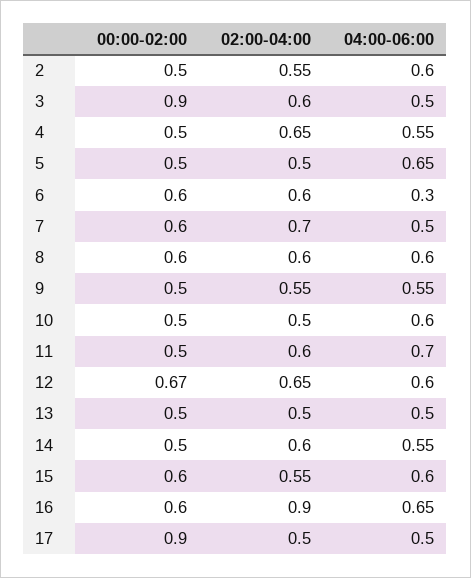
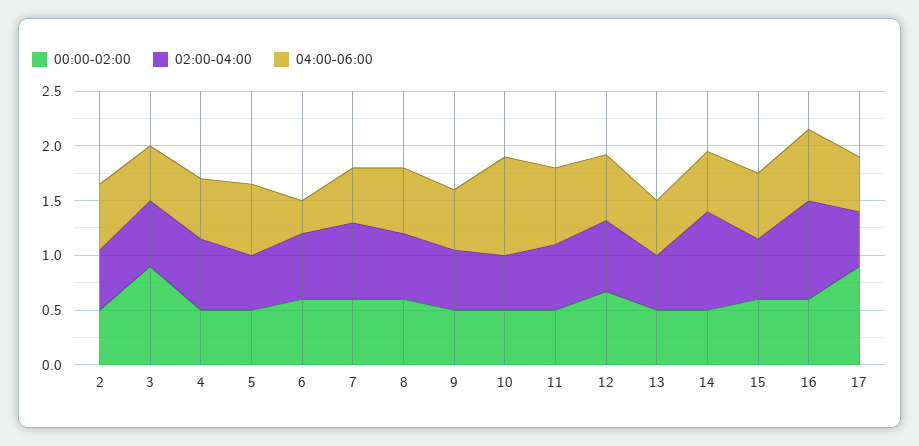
  {
    "00:00-02:00": {
      "2": 0.5,
      "3": 0.9,
      "4": 0.5,
      "5": 0.5,
      "6": 0.6,
      "7": 0.6,
      "8": 0.6,
      "9": 0.5,
      "10": 0.5,
      "11": 0.5,
      "12": 0.67,
      "13": 0.5,
      "14": 0.5,
      "15": 0.6,
      "16": 0.6,
      "17": 0.9
    },
    "02:00-04:00": {
      "2": 0.55,
      "3": 0.6,
      "4": 0.65,
      "5": 0.5,
      "6": 0.6,
      "7": 0.7,
      "8": 0.6,
      "9": 0.55,
      "10": 0.5,
      "11": 0.6,
      "12": 0.65,
      "13": 0.5,
-     "14": 0.6,
+     "14": 0.9,
      "15": 0.55,
      "16": 0.9,
      "17": 0.5
    },
    "04:00-06:00": {
      "2": 0.6,
      "3": 0.5,
      "4": 0.55,
      "5": 0.65,
      "6": 0.3,
      "7": 0.5,
      "8": 0.6,
      "9": 0.55,
-     "10": 0.6,
+     "10": 0.9,
      "11": 0.7,
      "12": 0.6,
      "13": 0.5,
      "14": 0.55,
      "15": 0.6,
      "16": 0.65,
      "17": 0.5
    }
  }

